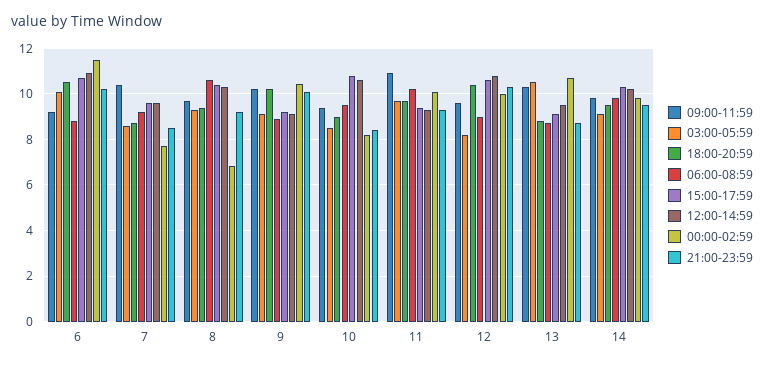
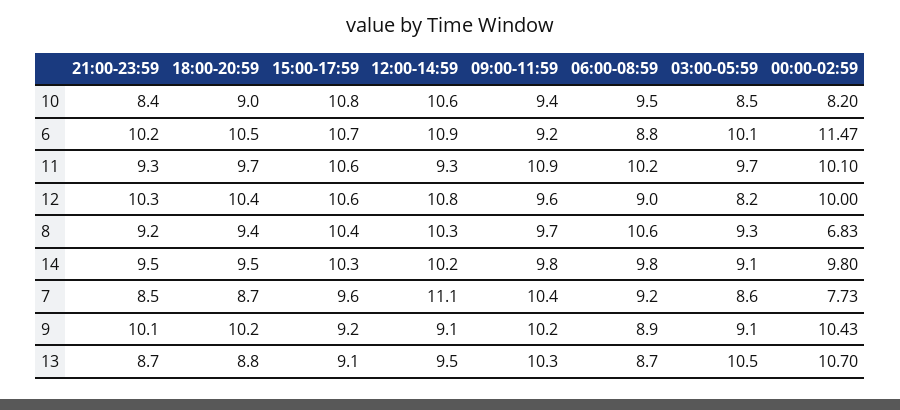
  {
    "09:00-11:59": {
      "6": 9.2,
      "7": 10.4,
      "8": 9.7,
      "9": 10.2,
      "10": 9.4,
      "11": 10.9,
      "12": 9.6,
      "13": 10.3,
      "14": 9.8
    },
    "03:00-05:59": {
      "6": 10.1,
      "7": 8.6,
      "8": 9.3,
      "9": 9.1,
      "10": 8.5,
      "11": 9.7,
      "12": 8.2,
      "13": 10.5,
      "14": 9.1
    },
    "18:00-20:59": {
      "6": 10.5,
      "7": 8.7,
      "8": 9.4,
      "9": 10.2,
      "10": 9,
      "11": 9.7,
      "12": 10.4,
      "13": 8.8,
      "14": 9.5
    },
    "06:00-08:59": {
      "6": 8.8,
      "7": 9.2,
      "8": 10.6,
      "9": 8.9,
      "10": 9.5,
      "11": 10.2,
      "12": 9,
      "13": 8.7,
      "14": 9.8
    },
    "15:00-17:59": {
      "6": 10.7,
      "7": 9.6,
      "8": 10.4,
      "9": 9.2,
      "10": 10.8,
-     "11": 9.5,
+     "11": 10.6,
      "12": 10.6,
      "13": 9.1,
      "14": 10.3
    },
    "12:00-14:59": {
      "6": 10.9,
-     "7": 9.5,
+     "7": 11.1,
      "8": 10.3,
      "9": 9.1,
      "10": 10.6,
      "11": 9.3,
      "12": 10.8,
      "13": 9.5,
      "14": 10.2
    },
    "00:00-02:59": {
      "6": 11.47,
      "7": 7.73,
      "8": 6.83,
      "9": 10.43,
      "10": 8.2,
      "11": 10.1,
      "12": 10,
      "13": 10.7,
      "14": 9.8
    },
    "21:00-23:59": {
      "6": 10.2,
      "7": 8.5,
      "8": 9.2,
      "9": 10.1,
      "10": 8.4,
      "11": 9.3,
      "12": 10.3,
      "13": 8.7,
      "14": 9.5
    }
  }

